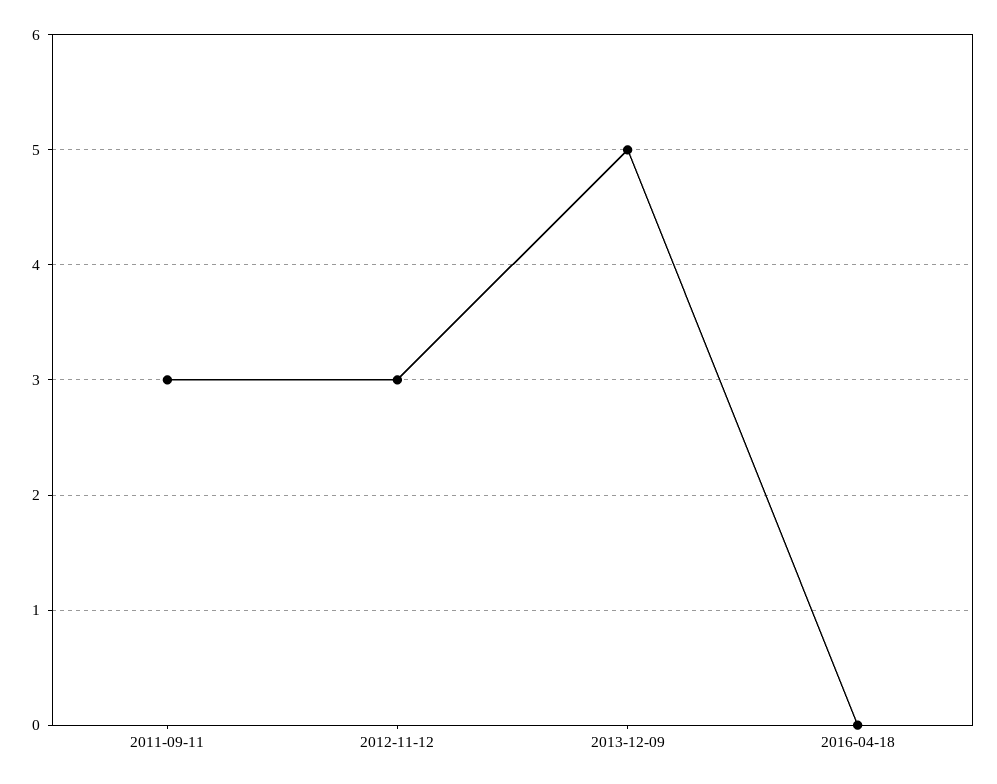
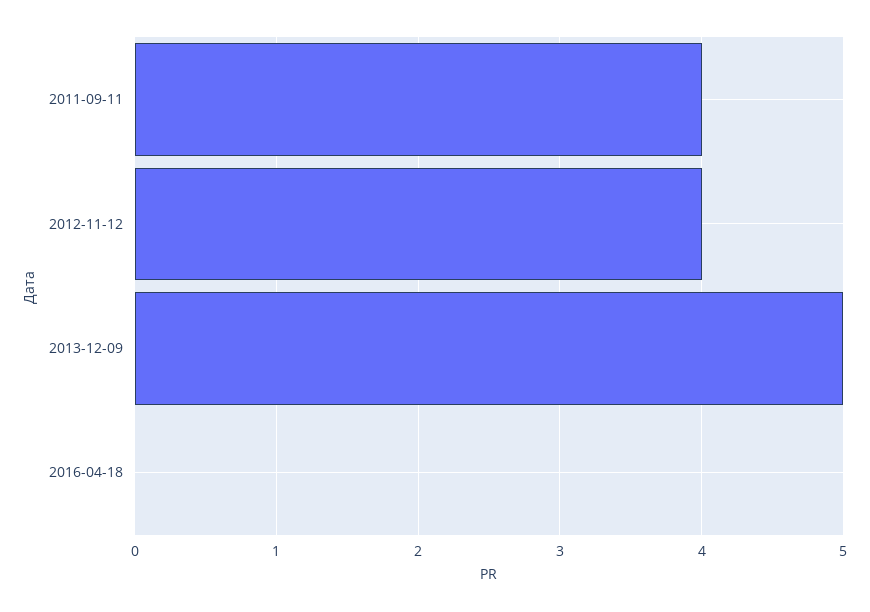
  {
-   "2011-09-11": 3,
+   "2011-09-11": 4,
-   "2012-11-12": 3,
+   "2012-11-12": 4,
    "2013-12-09": 5,
    "2016-04-18": 0
  }

